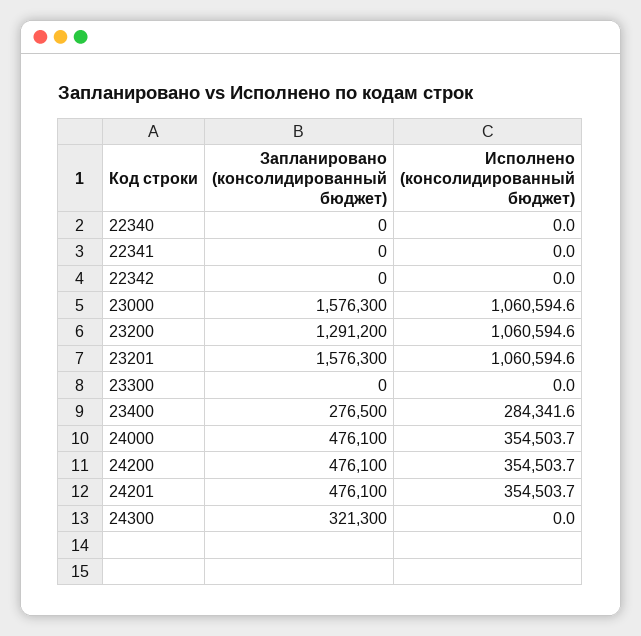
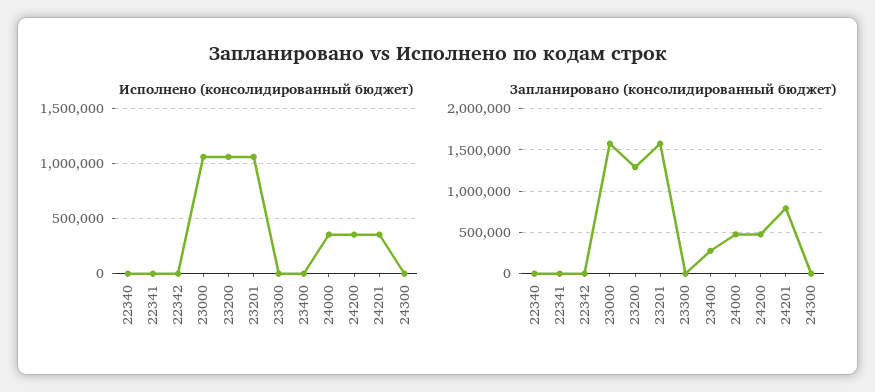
  {
    "Запланировано (консолидированный бюджет)": {
      "22340": 0,
      "22341": 0,
      "22342": 0,
      "23000": 1576300,
      "23200": 1291200,
      "23201": 1576300,
      "23300": 0,
      "23400": 276500,
      "24000": 476100,
      "24200": 476100,
-     "24201": 476100,
+     "24201": 800000,
-     "24300": 321300
+     "24300": 0
    },
    "Исполнено (консолидированный бюджет)": {
      "22340": 0,
      "22341": 0,
      "22342": 0,
      "23000": 1060594.6,
      "23200": 1060594.6,
      "23201": 1060594.6,
      "23300": 0,
-     "23400": 284341.6,
+     "23400": 0,
      "24000": 354503.7,
      "24200": 354503.7,
      "24201": 354503.7,
      "24300": 0
    }
  }

